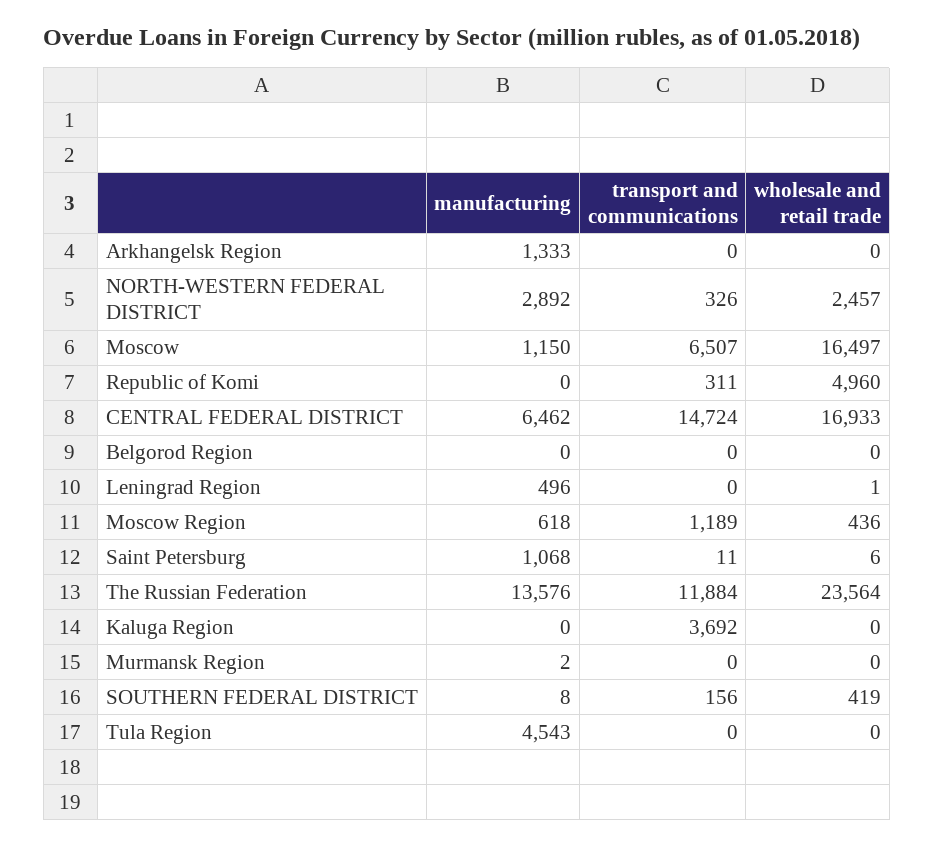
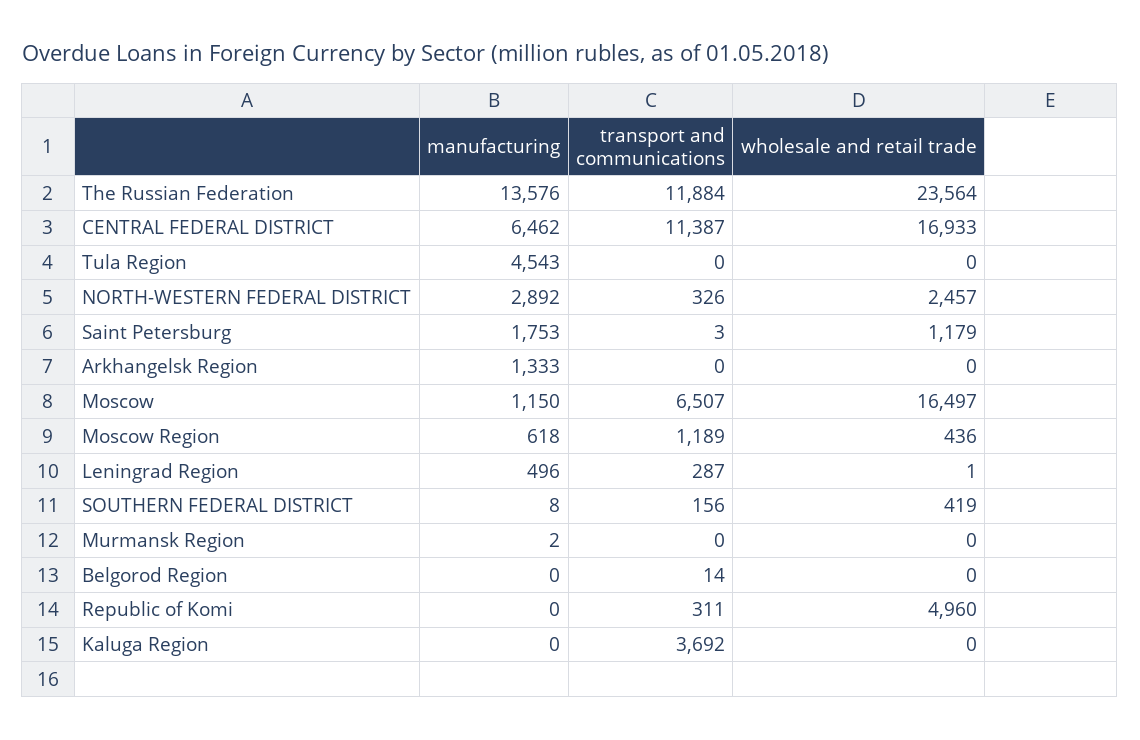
  {
    "manufacturing": {
      "Arkhangelsk Region": 1333,
      "NORTH-WESTERN FEDERAL DISTRICT": 2892,
      "Moscow": 1150,
      "Republic of Komi": 0,
      "CENTRAL FEDERAL DISTRICT": 6462,
      "Belgorod Region": 0,
      "Leningrad Region": 496,
      "Moscow Region": 618,
-     "Saint Petersburg": 1068,
+     "Saint Petersburg": 1753,
      "The Russian Federation": 13576,
      "Kaluga Region": 0,
      "Murmansk Region": 2,
      "SOUTHERN FEDERAL DISTRICT": 8,
      "Tula Region": 4543
    },
    "transport and communications": {
      "Arkhangelsk Region": 0,
      "NORTH-WESTERN FEDERAL DISTRICT": 326,
      "Moscow": 6507,
      "Republic of Komi": 311,
-     "CENTRAL FEDERAL DISTRICT": 14724,
+     "CENTRAL FEDERAL DISTRICT": 11387,
-     "Belgorod Region": 0,
+     "Belgorod Region": 14,
-     "Leningrad Region": 0,
+     "Leningrad Region": 287,
      "Moscow Region": 1189,
-     "Saint Petersburg": 11,
+     "Saint Petersburg": 3,
      "The Russian Federation": 11884,
      "Kaluga Region": 3692,
      "Murmansk Region": 0,
      "SOUTHERN FEDERAL DISTRICT": 156,
      "Tula Region": 0
    },
    "wholesale and retail trade": {
      "Arkhangelsk Region": 0,
      "NORTH-WESTERN FEDERAL DISTRICT": 2457,
      "Moscow": 16497,
      "Republic of Komi": 4960,
      "CENTRAL FEDERAL DISTRICT": 16933,
      "Belgorod Region": 0,
      "Leningrad Region": 1,
      "Moscow Region": 436,
-     "Saint Petersburg": 6,
+     "Saint Petersburg": 1179,
      "The Russian Federation": 23564,
      "Kaluga Region": 0,
      "Murmansk Region": 0,
      "SOUTHERN FEDERAL DISTRICT": 419,
      "Tula Region": 0
    }
  }

